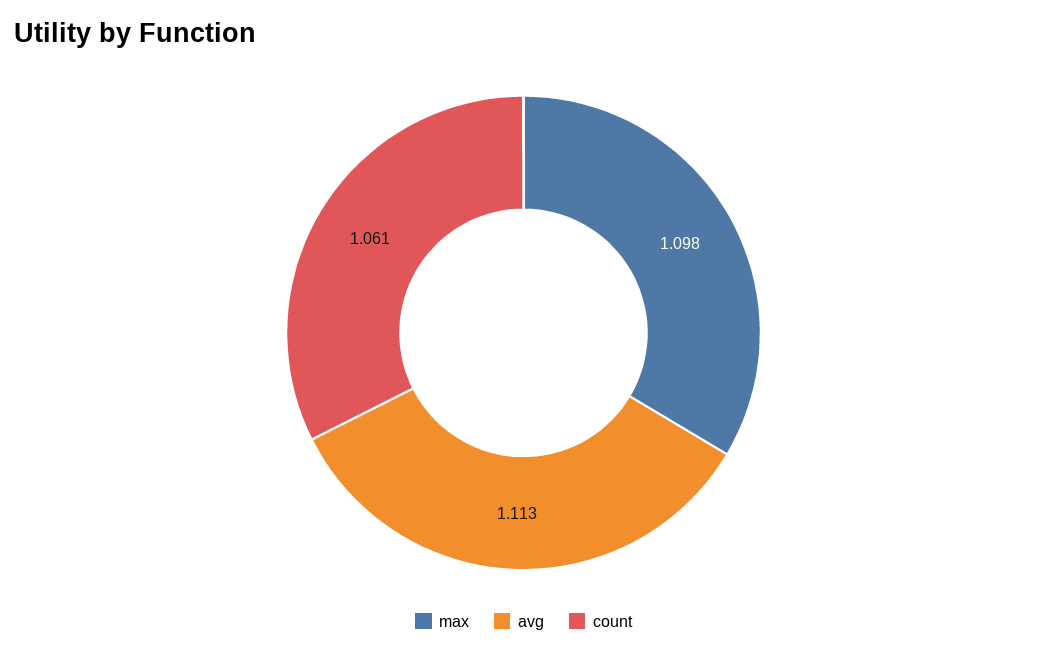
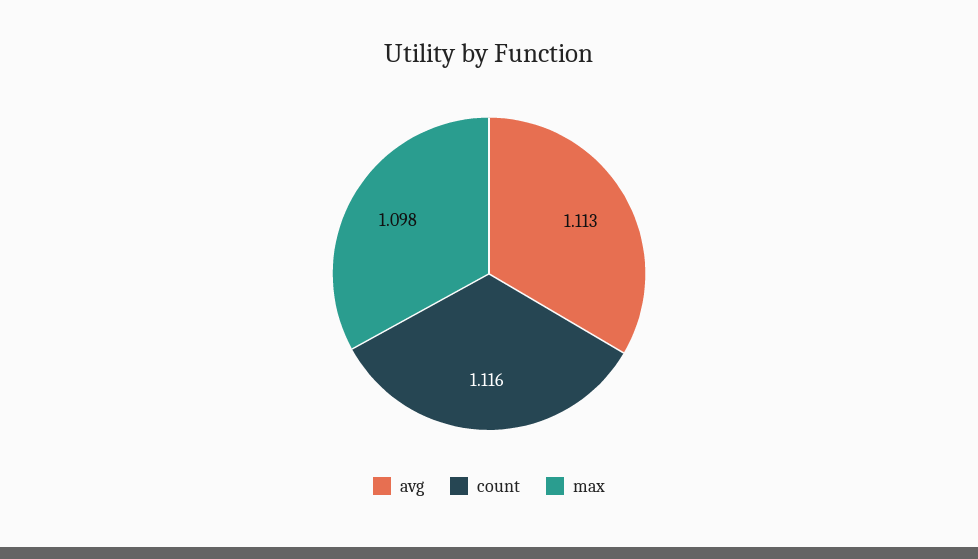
  {
    "max": 1.098,
    "avg": 1.113,
-   "count": 1.061
+   "count": 1.116
  }

